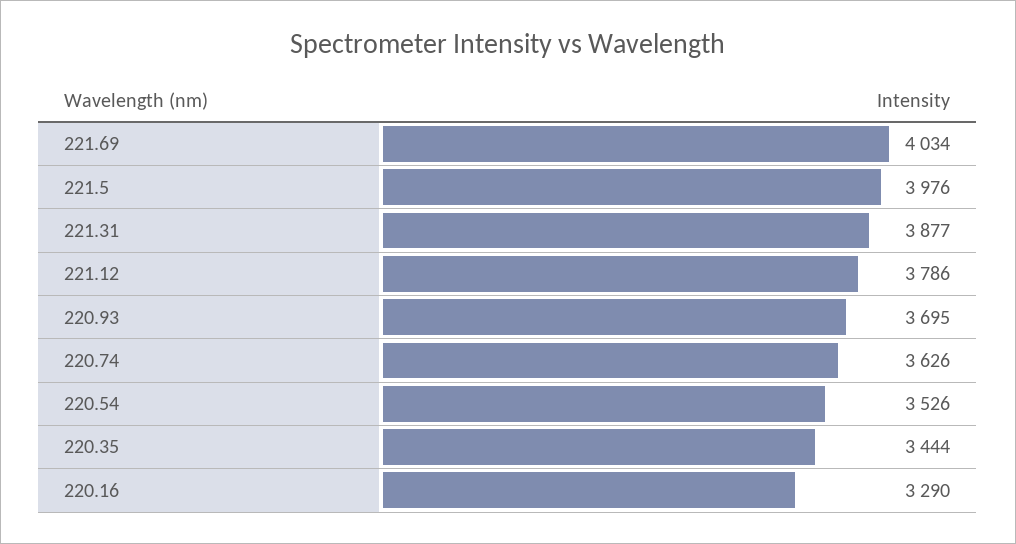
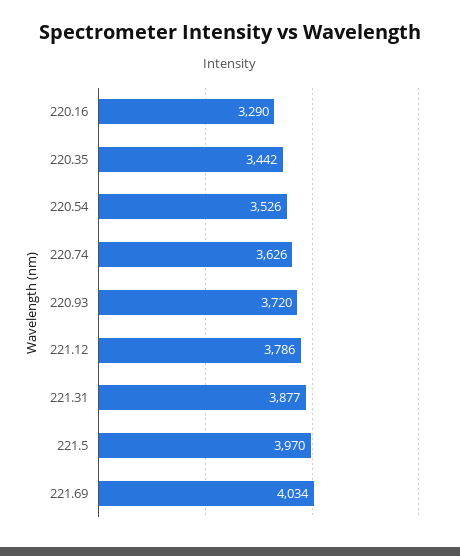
  {
    "221.69": 4034,
-   "221.5": 3976,
+   "221.5": 3970,
    "221.31": 3877,
    "221.12": 3786,
-   "220.93": 3695,
+   "220.93": 3720,
    "220.74": 3626,
    "220.54": 3526,
-   "220.35": 3444,
+   "220.35": 3442,
    "220.16": 3290
  }

